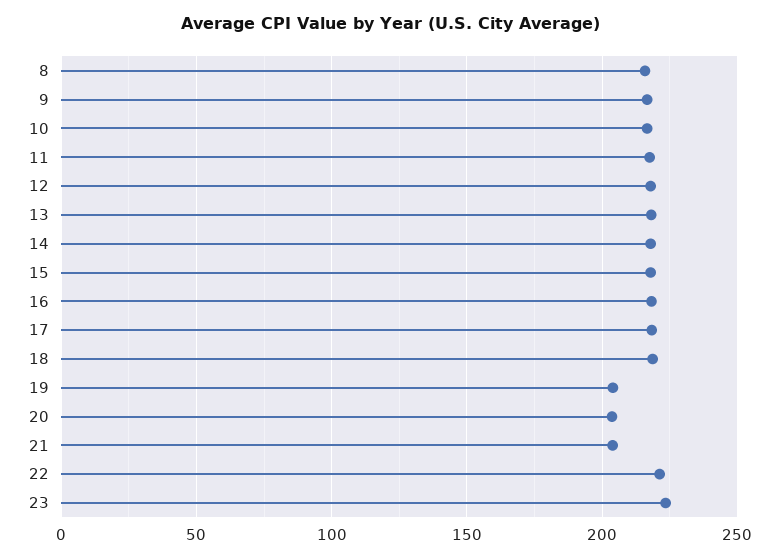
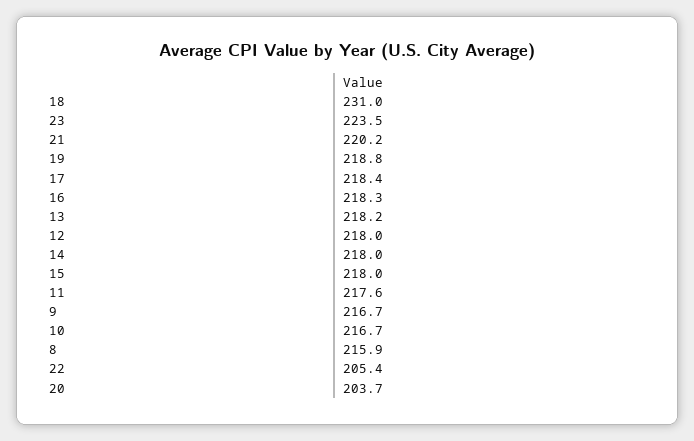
  {
    "8": 215.9,
    "9": 216.7,
    "10": 216.7,
    "11": 217.6,
    "12": 218,
    "13": 218.2,
    "14": 218,
    "15": 218,
    "16": 218.3,
    "17": 218.4,
-   "18": 220,
+   "18": 231,
-   "19": 205,
+   "19": 218.8,
    "20": 203.7,
-   "21": 205,
+   "21": 220.2,
-   "22": 220,
+   "22": 205.4,
    "23": 223.5
  }

